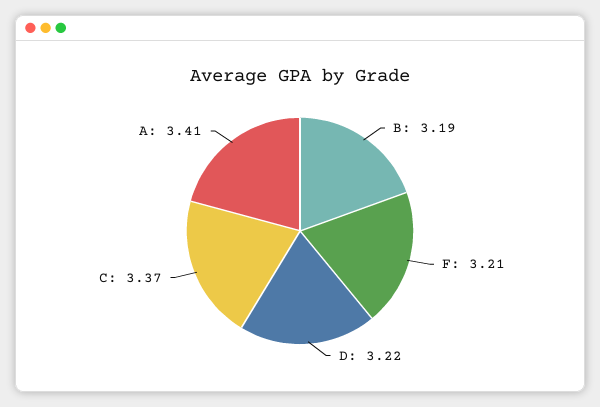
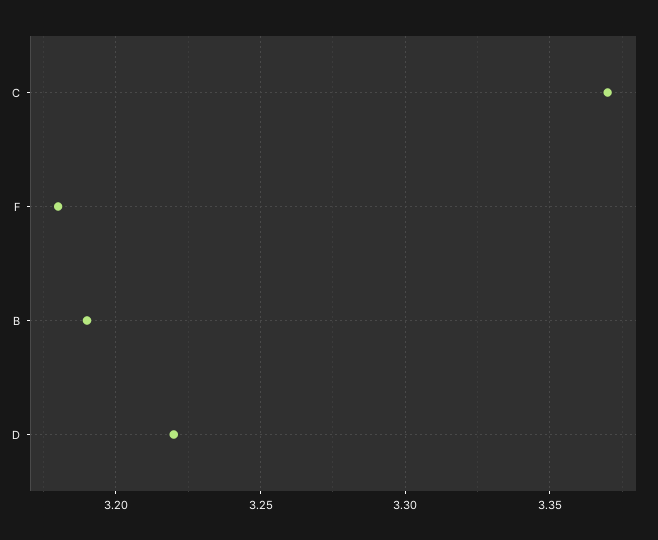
  {
    "B": 3.19,
-   "F": 3.21,
+   "F": 3.18,
    "D": 3.22,
-   "C": 3.37,
+   "C": 3.37
-   "A": 3.41
  }

